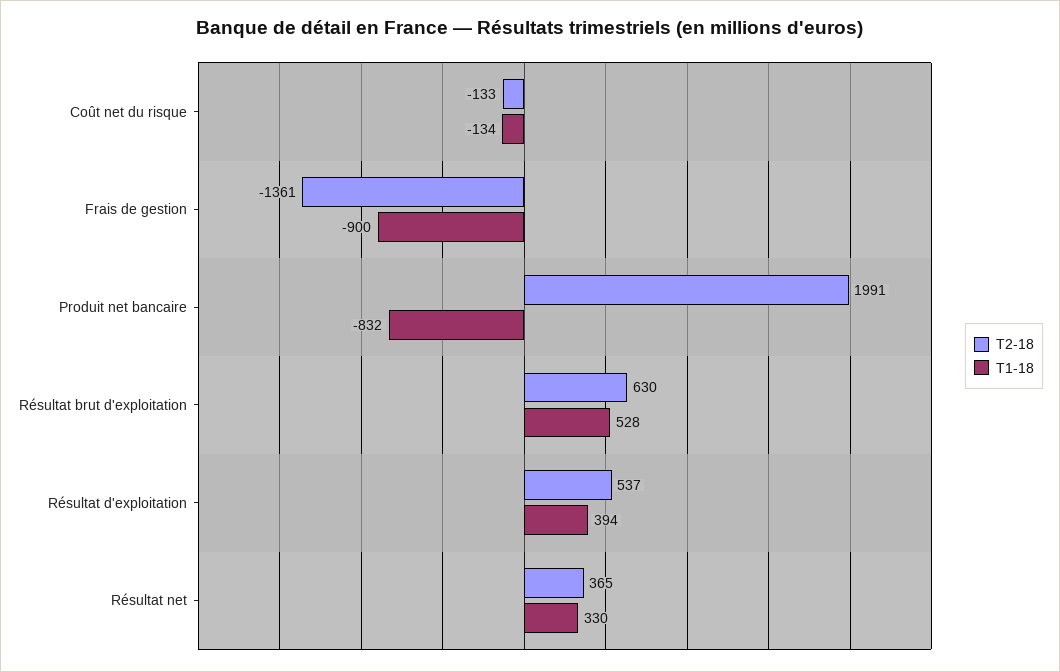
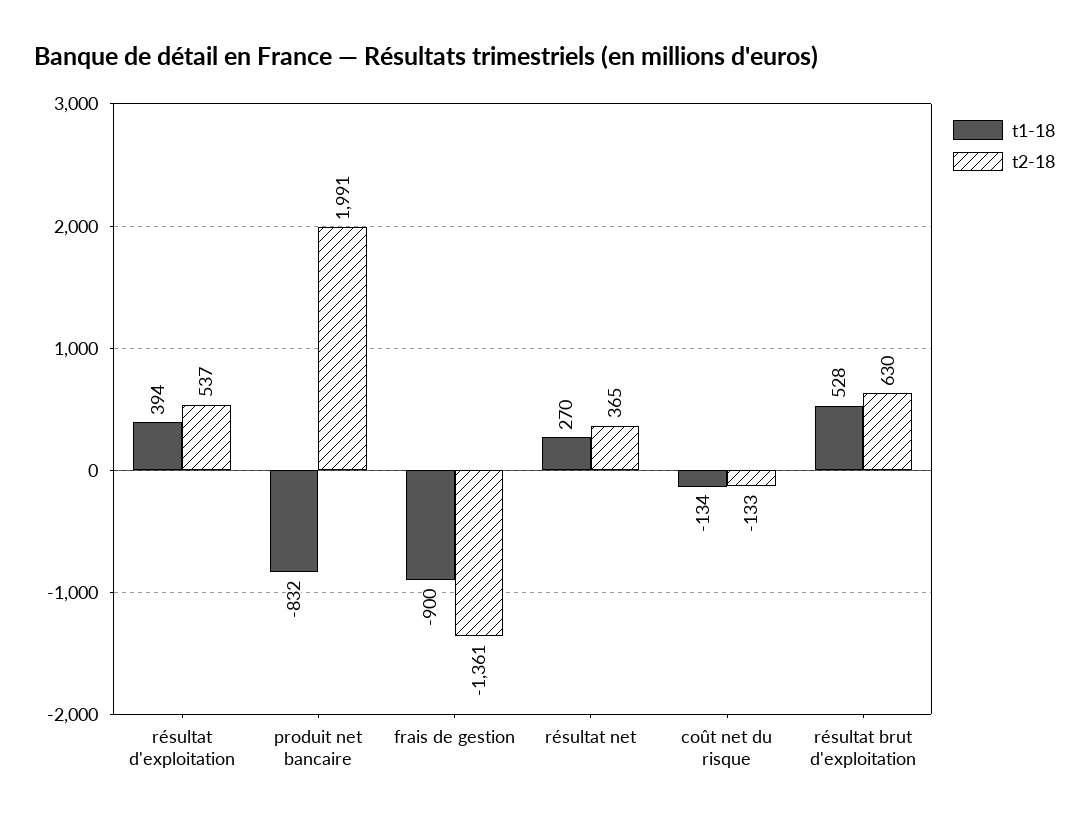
  {
    "T2-18": {
      "Coût net du risque": -133,
      "Frais de gestion": -1361,
      "Produit net bancaire": 1991,
      "Résultat brut d'exploitation": 630,
      "Résultat d'exploitation": 537,
      "Résultat net": 365
    },
    "T1-18": {
      "Coût net du risque": -134,
      "Frais de gestion": -900,
      "Produit net bancaire": -832,
      "Résultat brut d'exploitation": 528,
      "Résultat d'exploitation": 394,
-     "Résultat net": 330
+     "Résultat net": 270
    }
  }

